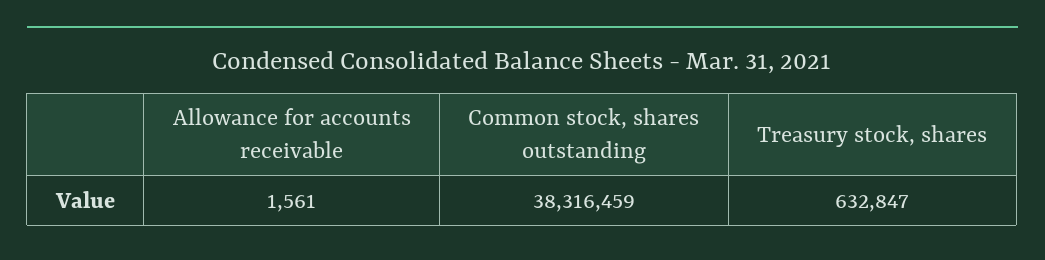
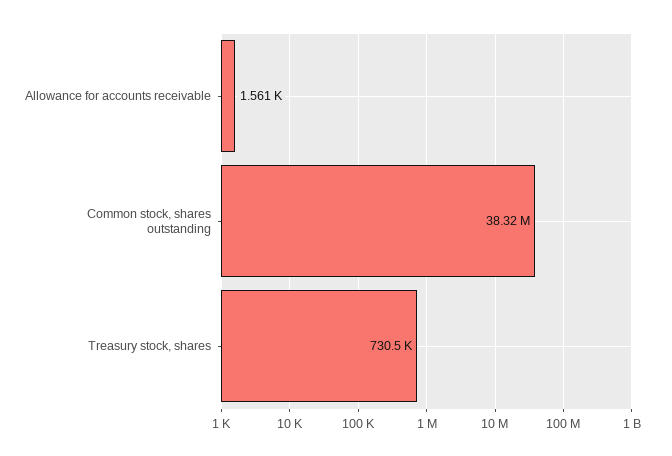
  {
    "Allowance for accounts receivable": 1561,
    "Common stock, shares outstanding": 38316459,
-   "Treasury stock, shares": 632847
+   "Treasury stock, shares": 730500
  }

